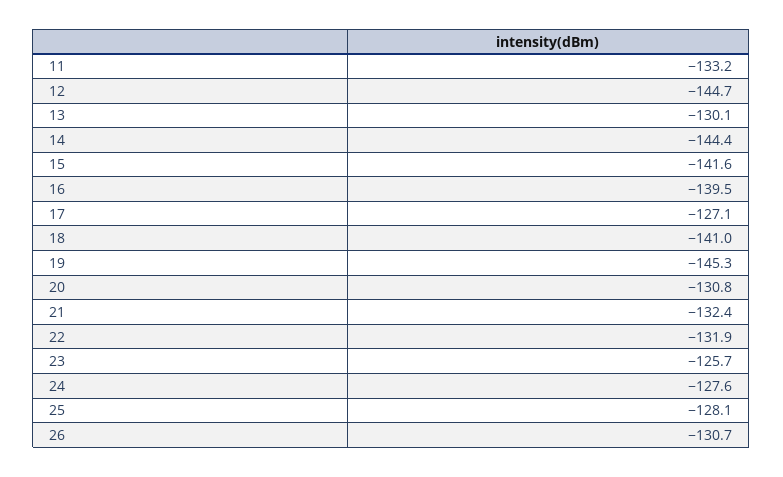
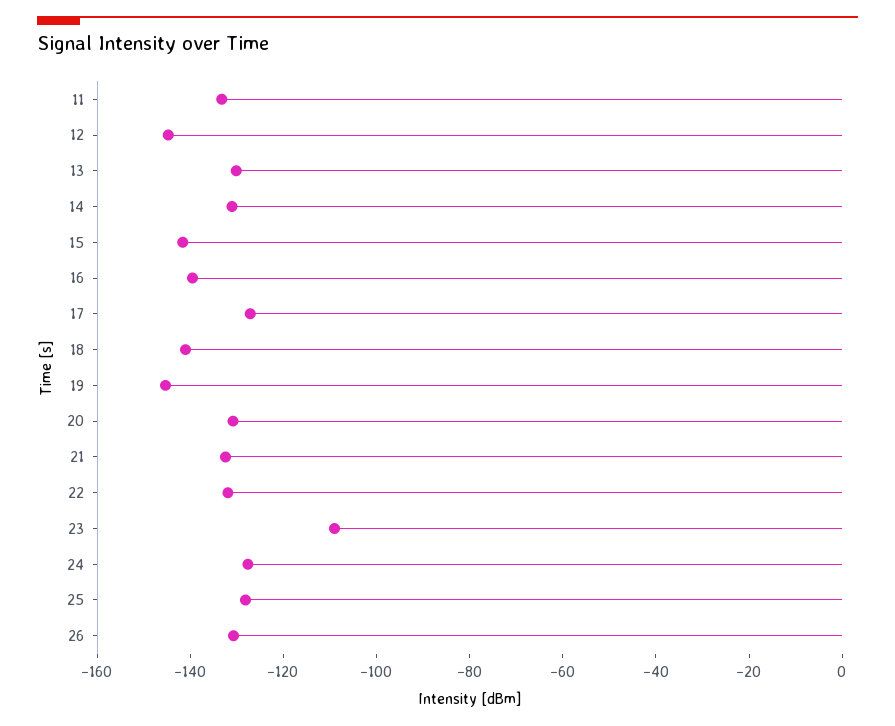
  {
    "11": -133.2,
    "12": -144.7,
    "13": -130.1,
-   "14": -144.4,
+   "14": -130,
    "15": -141.6,
    "16": -139.5,
    "17": -127.1,
    "18": -141,
    "19": -145.3,
    "20": -130.8,
    "21": -132.4,
    "22": -131.9,
-   "23": -125.7,
+   "23": -110,
    "24": -127.6,
    "25": -128.1,
    "26": -130.7
  }

